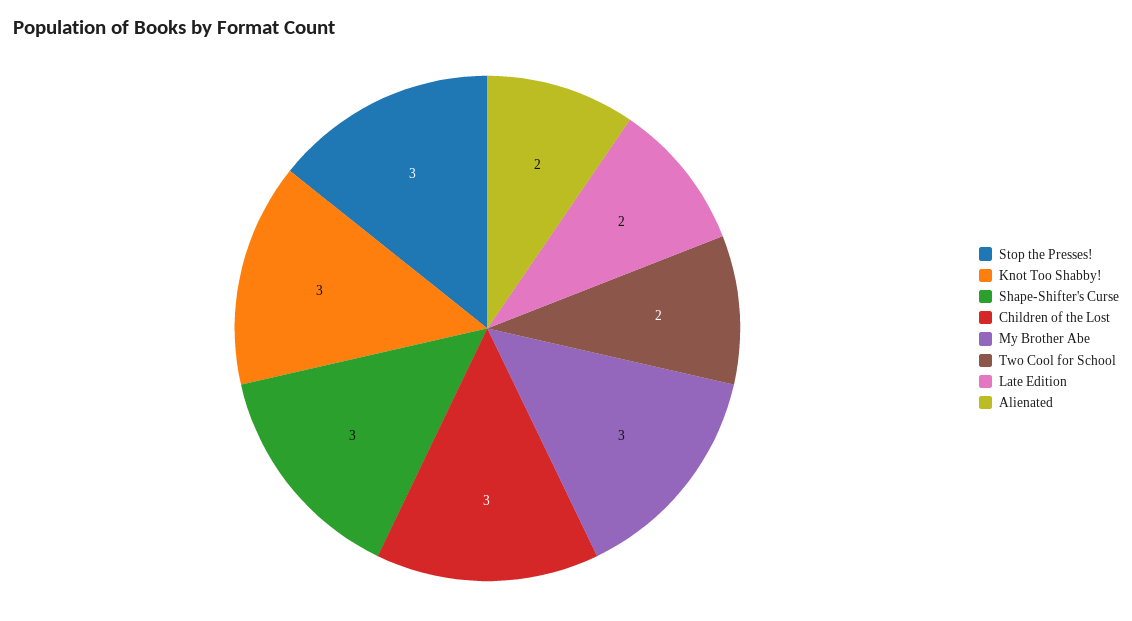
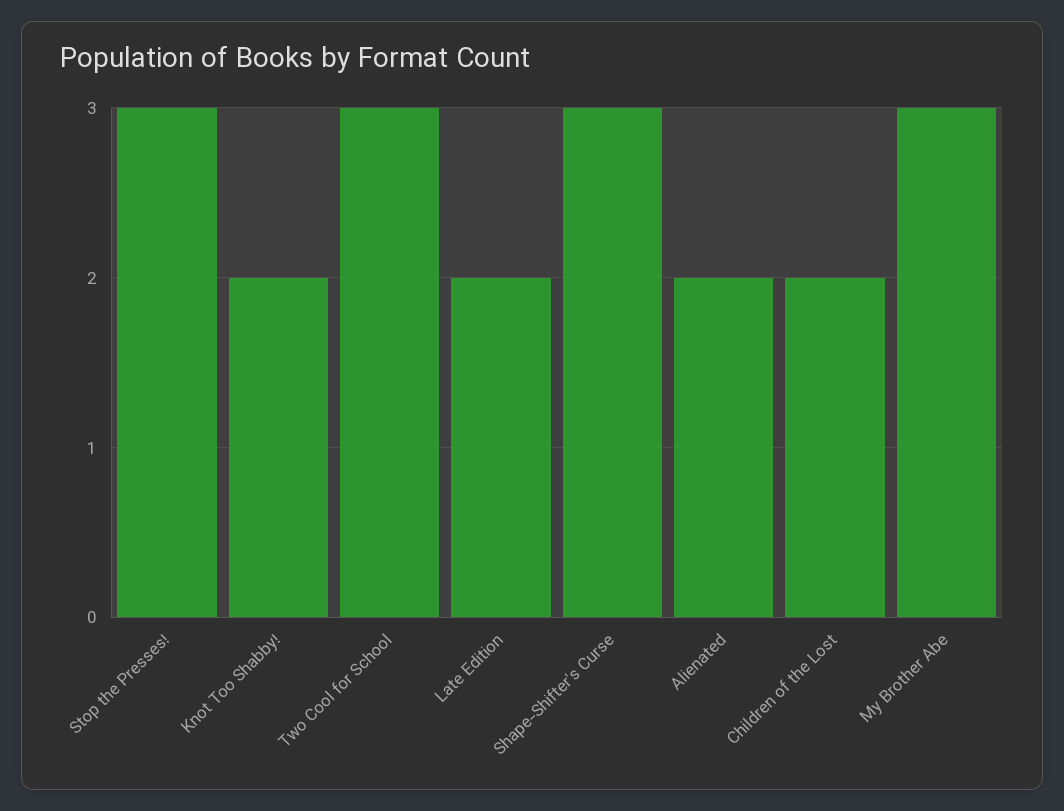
  {
    "Stop the Presses!": 3,
-   "Knot Too Shabby!": 3,
+   "Knot Too Shabby!": 2,
    "Shape-Shifter's Curse": 3,
-   "Children of the Lost": 3,
+   "Children of the Lost": 2,
    "My Brother Abe": 3,
-   "Two Cool for School": 2,
+   "Two Cool for School": 3,
    "Late Edition": 2,
    "Alienated": 2
  }

